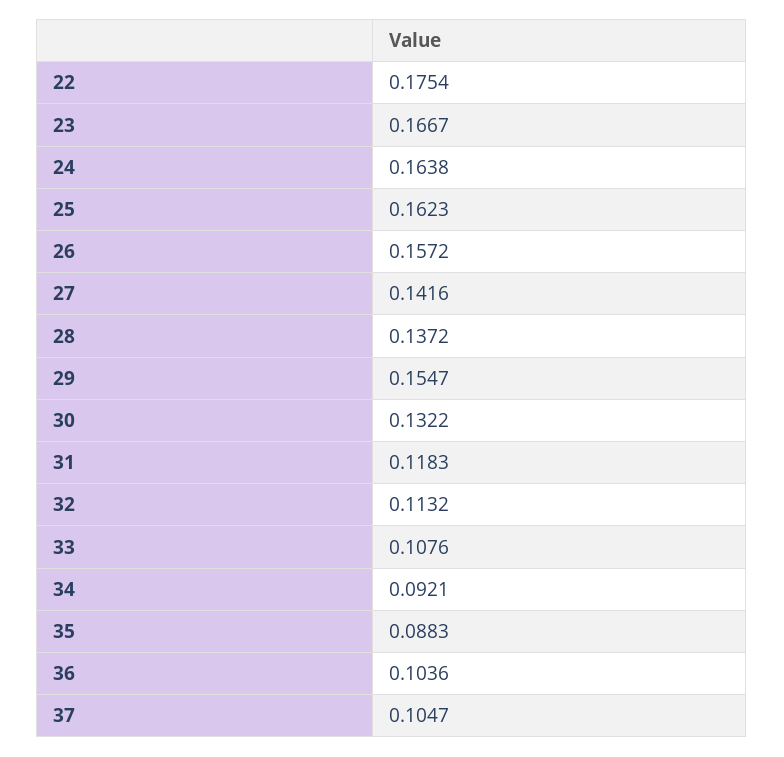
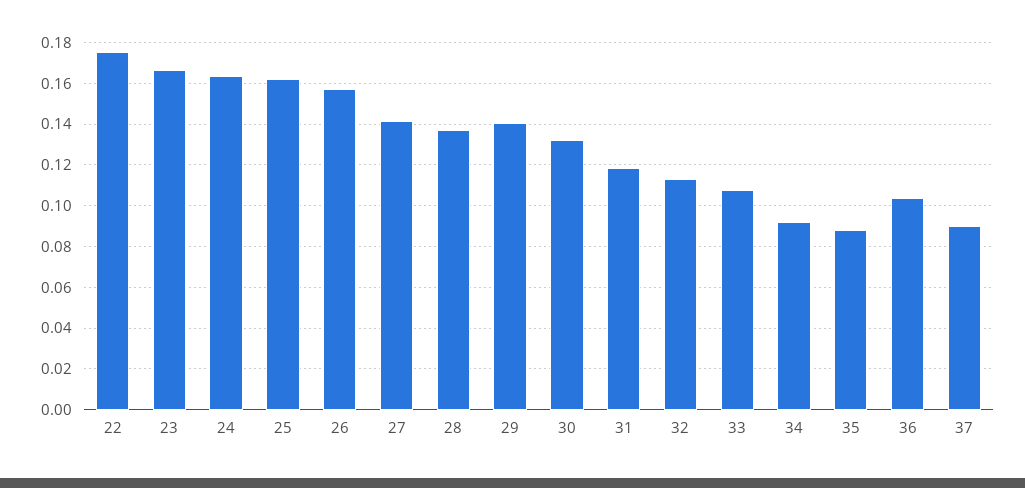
  {
    "22": 0.1754,
    "23": 0.1667,
    "24": 0.1638,
    "25": 0.1623,
    "26": 0.1572,
    "27": 0.1416,
    "28": 0.1372,
-   "29": 0.1547,
+   "29": 0.14,
    "30": 0.1322,
    "31": 0.1183,
    "32": 0.1132,
    "33": 0.1076,
    "34": 0.0921,
    "35": 0.0883,
    "36": 0.1036,
-   "37": 0.1047
+   "37": 0.09
  }

